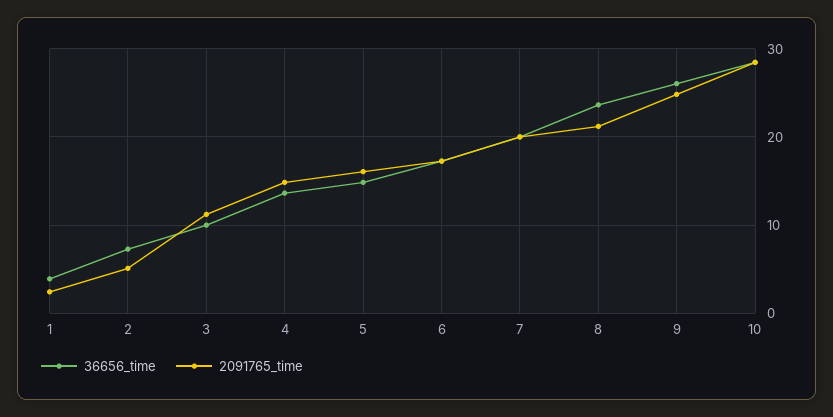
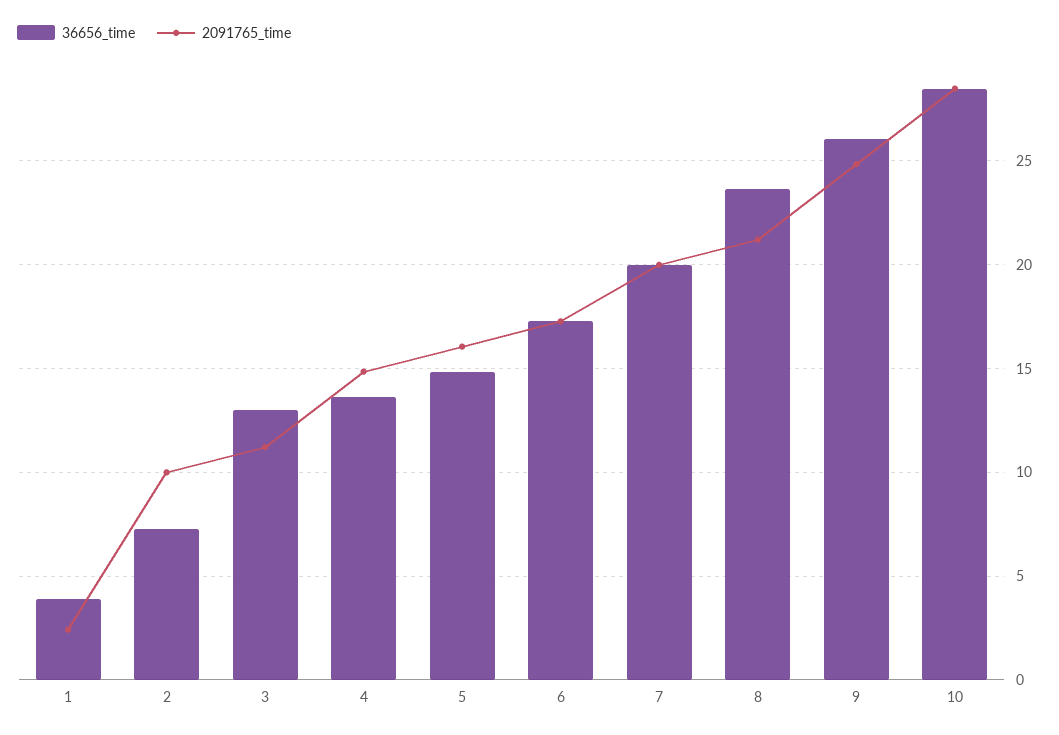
  {
    "36656_time": {
      "1": 4,
      "2": 7.5,
-     "3": 10,
+     "3": 13,
      "4": 13.5,
      "5": 15,
      "6": 17.5,
      "7": 20,
      "8": 23.5,
      "9": 26,
      "10": 28.5
    },
    "2091765_time": {
      "1": 2.5,
-     "2": 5,
+     "2": 10,
      "3": 11,
      "4": 15,
      "5": 16,
      "6": 17.5,
      "7": 20,
      "8": 21,
      "9": 25,
      "10": 28.5
    }
  }

